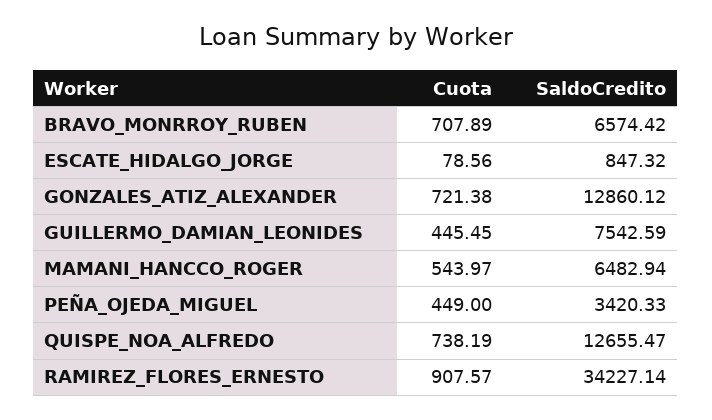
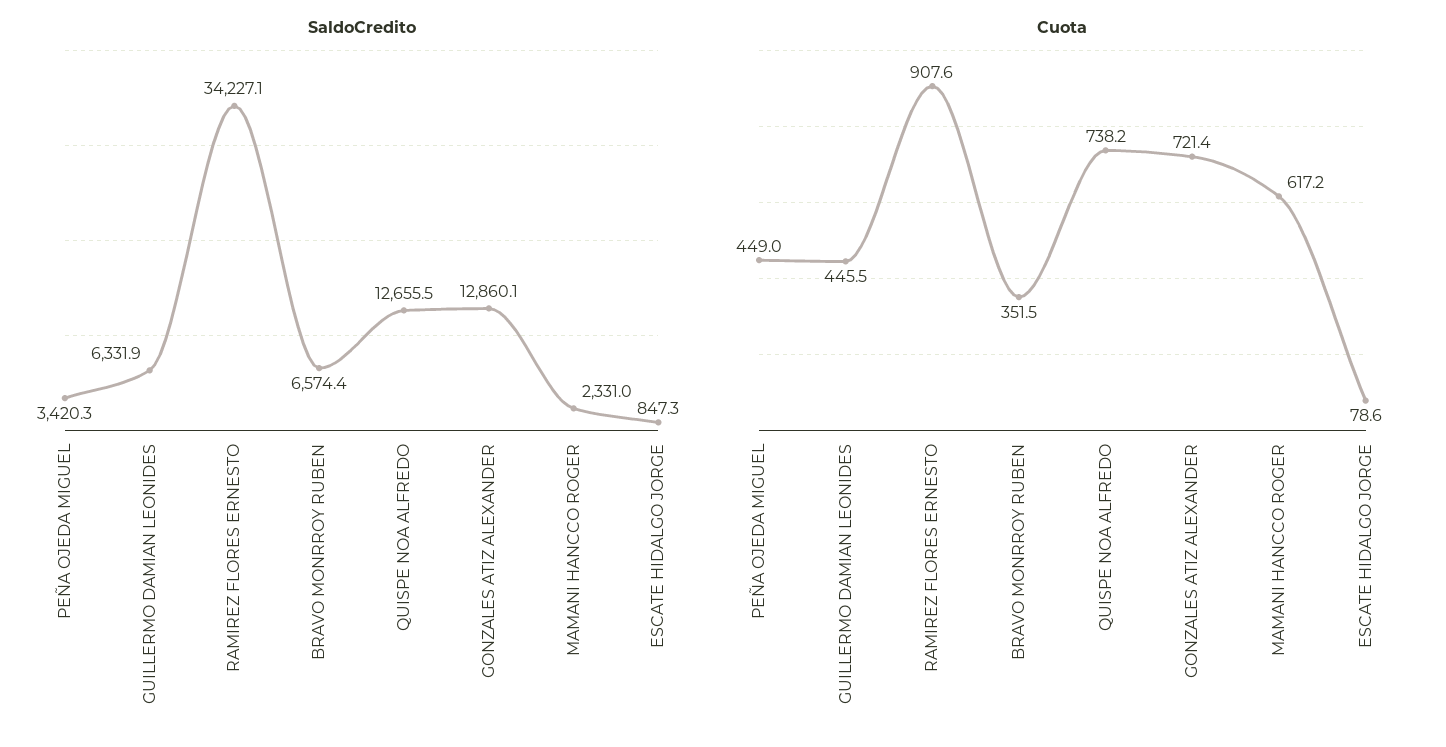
  {
    "Cuota": {
-     "BRAVO_MONRROY_RUBEN": 707.89,
+     "BRAVO_MONRROY_RUBEN": 351.5,
      "ESCATE_HIDALGO_JORGE": 78.56,
      "GONZALES_ATIZ_ALEXANDER": 721.38,
      "GUILLERMO_DAMIAN_LEONIDES": 445.45,
-     "MAMANI_HANCCO_ROGER": 543.97,
+     "MAMANI_HANCCO_ROGER": 617.2,
      "PEÑA_OJEDA_MIGUEL": 449,
      "QUISPE_NOA_ALFREDO": 738.19,
      "RAMIREZ_FLORES_ERNESTO": 907.57
    },
    "SaldoCredito": {
      "BRAVO_MONRROY_RUBEN": 6574.42,
      "ESCATE_HIDALGO_JORGE": 847.32,
      "GONZALES_ATIZ_ALEXANDER": 12860.12,
-     "GUILLERMO_DAMIAN_LEONIDES": 7542.59,
+     "GUILLERMO_DAMIAN_LEONIDES": 6331.9,
-     "MAMANI_HANCCO_ROGER": 6482.94,
+     "MAMANI_HANCCO_ROGER": 2331,
      "PEÑA_OJEDA_MIGUEL": 3420.33,
      "QUISPE_NOA_ALFREDO": 12655.47,
      "RAMIREZ_FLORES_ERNESTO": 34227.14
    }
  }

